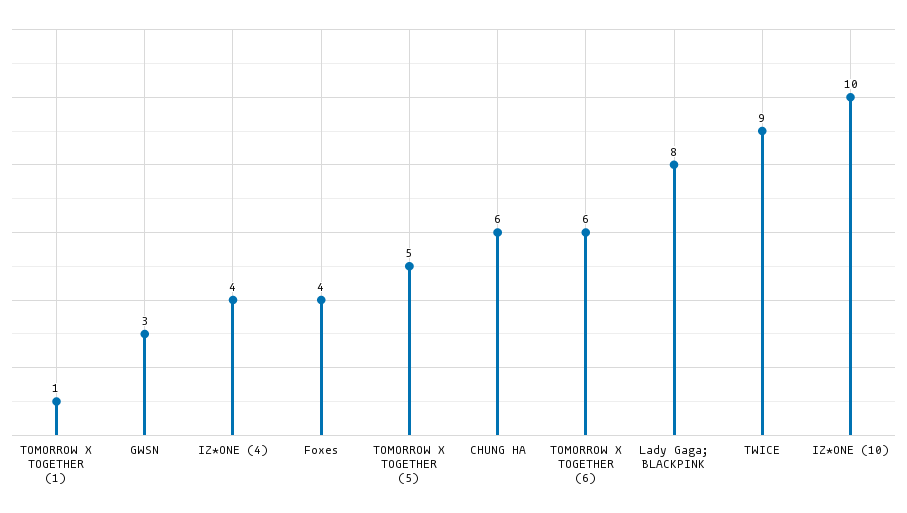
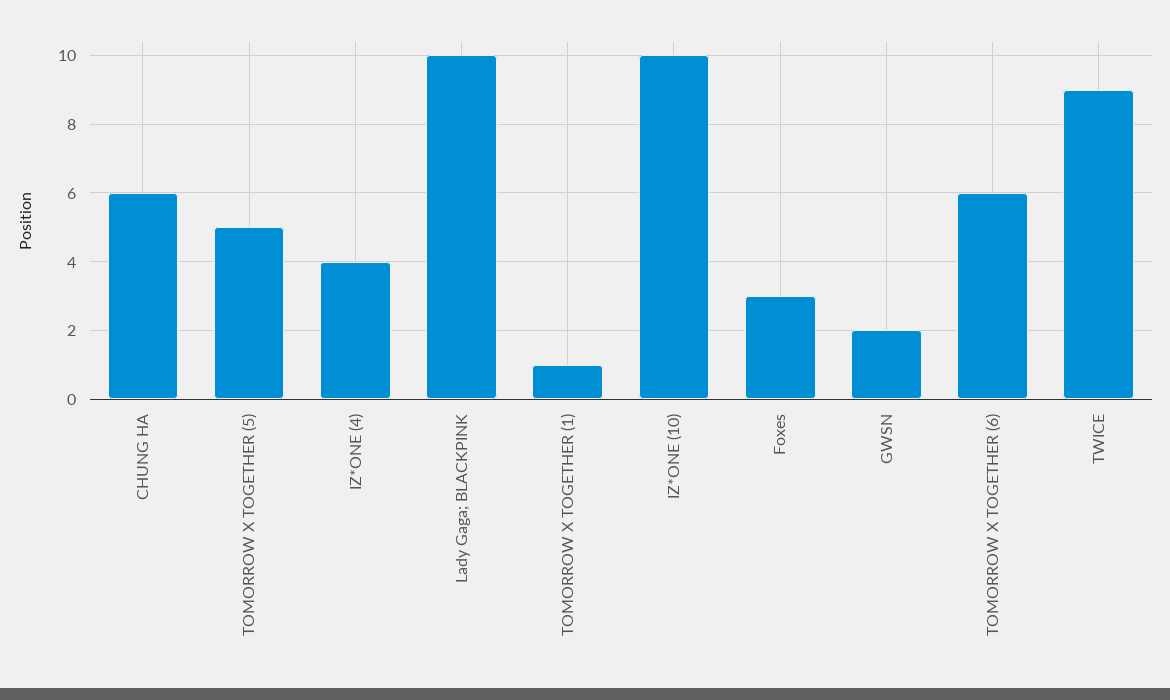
  {
    "TOMORROW X TOGETHER (1)": 1,
-   "GWSN": 3,
+   "GWSN": 2,
    "IZ*ONE (4)": 4,
-   "Foxes": 4,
+   "Foxes": 3,
    "TOMORROW X TOGETHER (5)": 5,
    "CHUNG HA": 6,
    "TOMORROW X TOGETHER (6)": 6,
-   "Lady Gaga; BLACKPINK": 8,
+   "Lady Gaga; BLACKPINK": 10,
    "TWICE": 9,
    "IZ*ONE (10)": 10
  }

